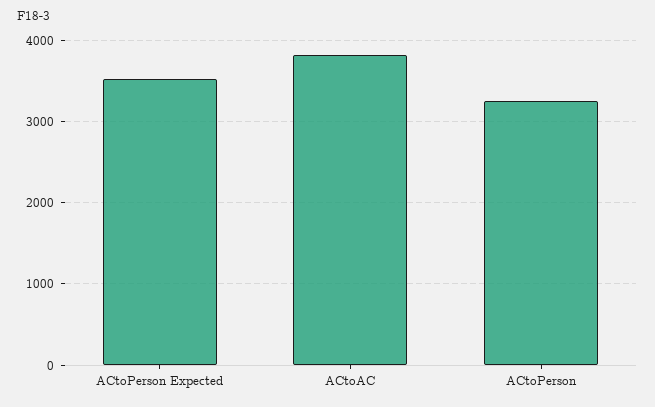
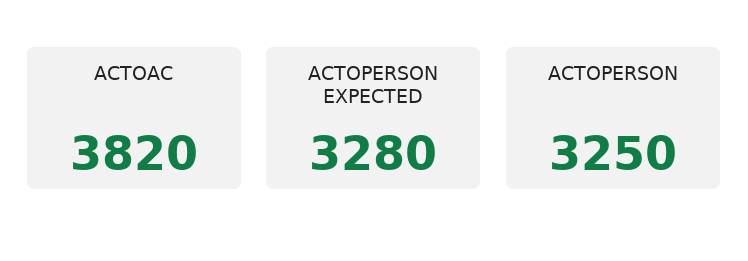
  {
-   "ACtoPerson Expected": 3500,
+   "ACtoPerson Expected": 3280,
    "ACtoAC": 3820,
    "ACtoPerson": 3250
  }

